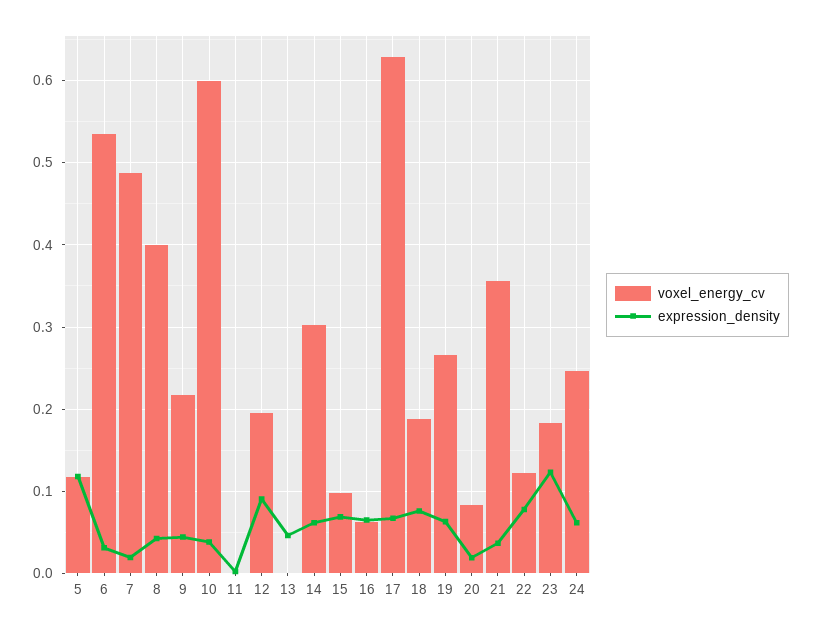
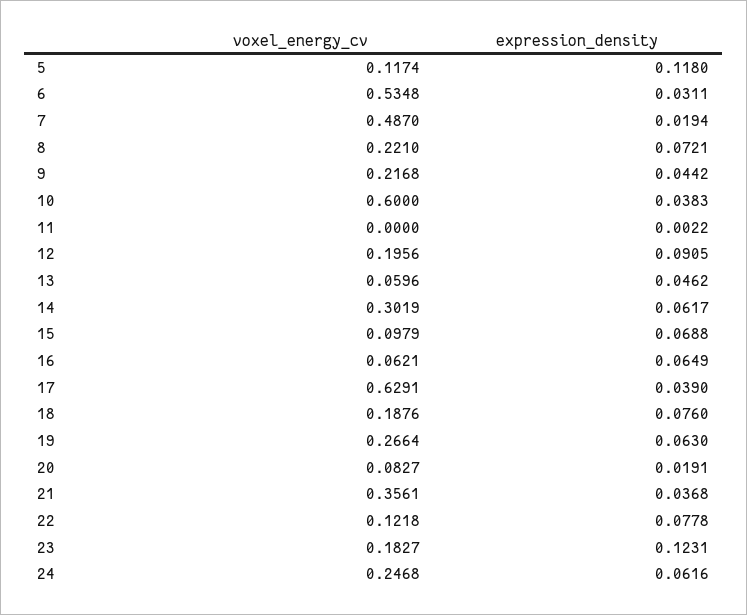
  {
    "voxel_energy_cv": {
      "5": 0.1174,
      "6": 0.5348,
      "7": 0.487,
-     "8": 0.4,
+     "8": 0.221,
      "9": 0.2168,
      "10": 0.6,
      "11": 0,
      "12": 0.1956,
-     "13": 0,
+     "13": 0.0596,
      "14": 0.3019,
      "15": 0.0979,
      "16": 0.0621,
      "17": 0.6291,
      "18": 0.1876,
      "19": 0.2664,
      "20": 0.0827,
      "21": 0.3561,
      "22": 0.1218,
      "23": 0.1827,
      "24": 0.2468
    },
    "expression_density": {
      "5": 0.118,
      "6": 0.0311,
      "7": 0.0194,
-     "8": 0.04,
+     "8": 0.0721,
      "9": 0.0442,
      "10": 0.0383,
      "11": 0.0022,
      "12": 0.0905,
      "13": 0.0462,
      "14": 0.0617,
      "15": 0.0688,
      "16": 0.0649,
-     "17": 0.07,
+     "17": 0.039,
      "18": 0.076,
      "19": 0.063,
      "20": 0.0191,
      "21": 0.0368,
      "22": 0.0778,
      "23": 0.1231,
      "24": 0.0616
    }
  }

